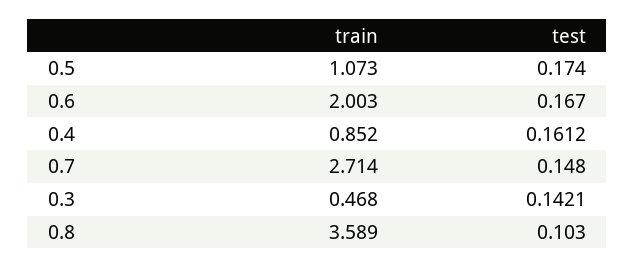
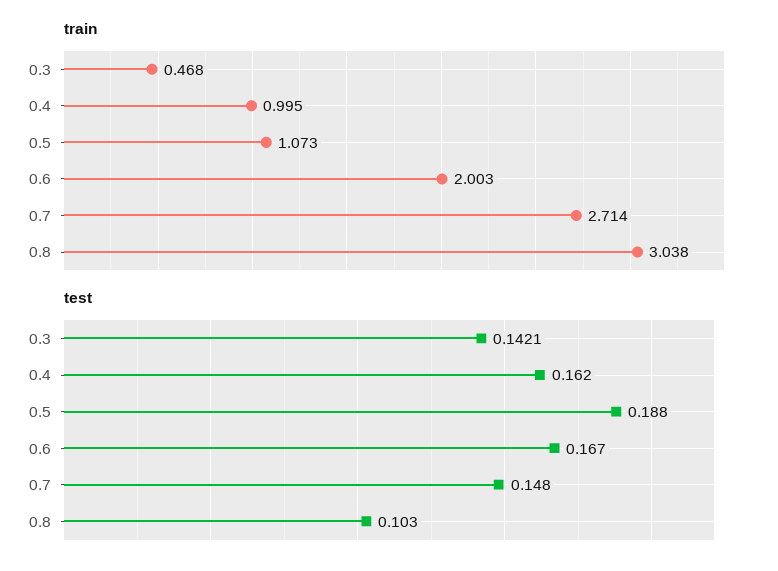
  {
    "train": {
      "0.5": 1.073,
      "0.6": 2.003,
-     "0.4": 0.852,
+     "0.4": 0.995,
      "0.7": 2.714,
      "0.3": 0.468,
-     "0.8": 3.589
+     "0.8": 3.038
    },
    "test": {
-     "0.5": 0.174,
+     "0.5": 0.188,
      "0.6": 0.167,
-     "0.4": 0.1612,
+     "0.4": 0.162,
      "0.7": 0.148,
      "0.3": 0.1421,
      "0.8": 0.103
    }
  }

